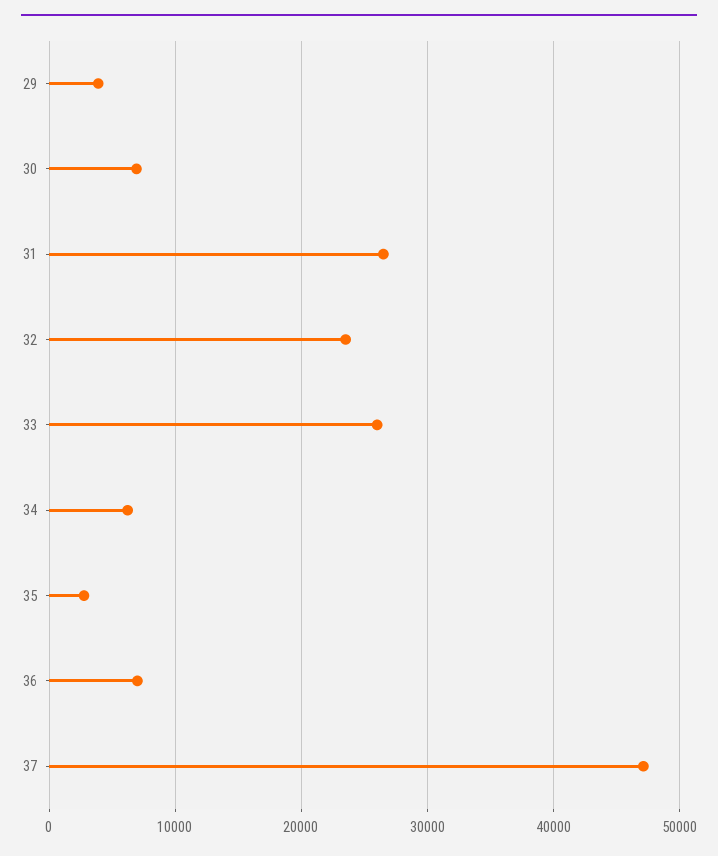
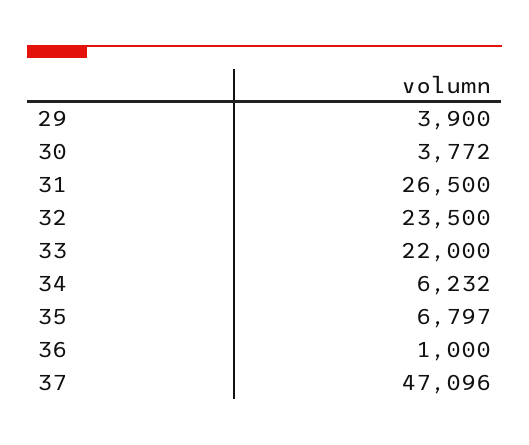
  {
    "29": 3900,
-   "30": 7000,
+   "30": 3772,
    "31": 26500,
    "32": 23500,
-   "33": 26000,
+   "33": 22000,
    "34": 6232,
-   "35": 3000,
+   "35": 6797,
-   "36": 7000,
+   "36": 1000,
    "37": 47096
  }

